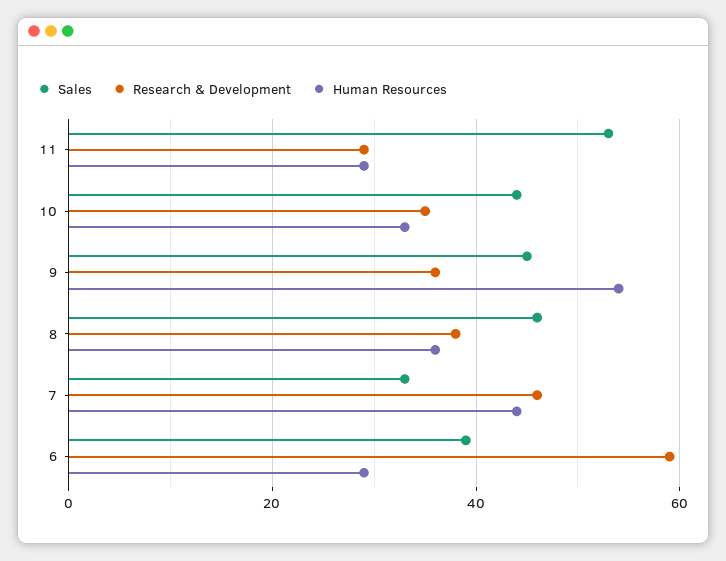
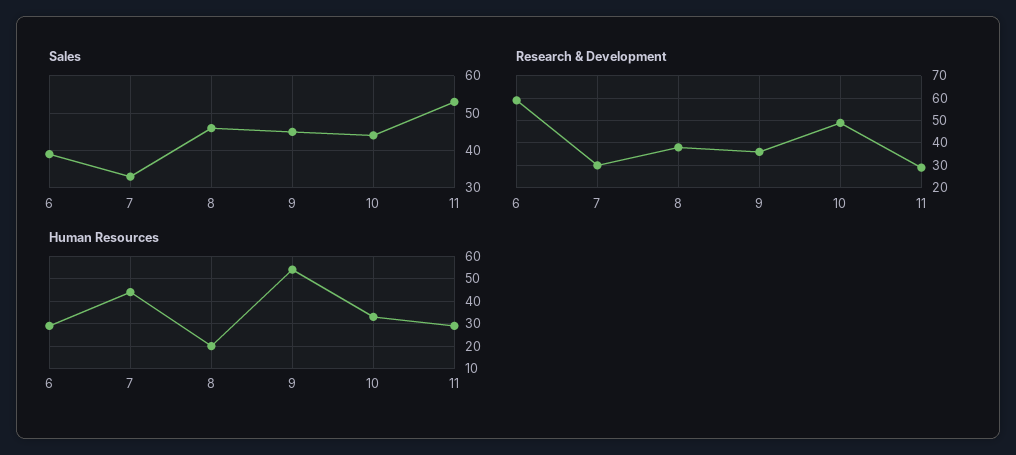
  {
    "Sales": {
      "11": 55,
      "10": 45,
      "9": 45,
      "8": 45,
      "7": 35,
      "6": 40
    },
    "Research & Development": {
      "11": 30,
-     "10": 35,
+     "10": 50,
      "9": 35,
      "8": 40,
-     "7": 45,
+     "7": 30,
      "6": 60
    },
    "Human Resources": {
      "11": 30,
      "10": 35,
      "9": 55,
-     "8": 35,
+     "8": 20,
      "7": 45,
      "6": 30
    }
  }

